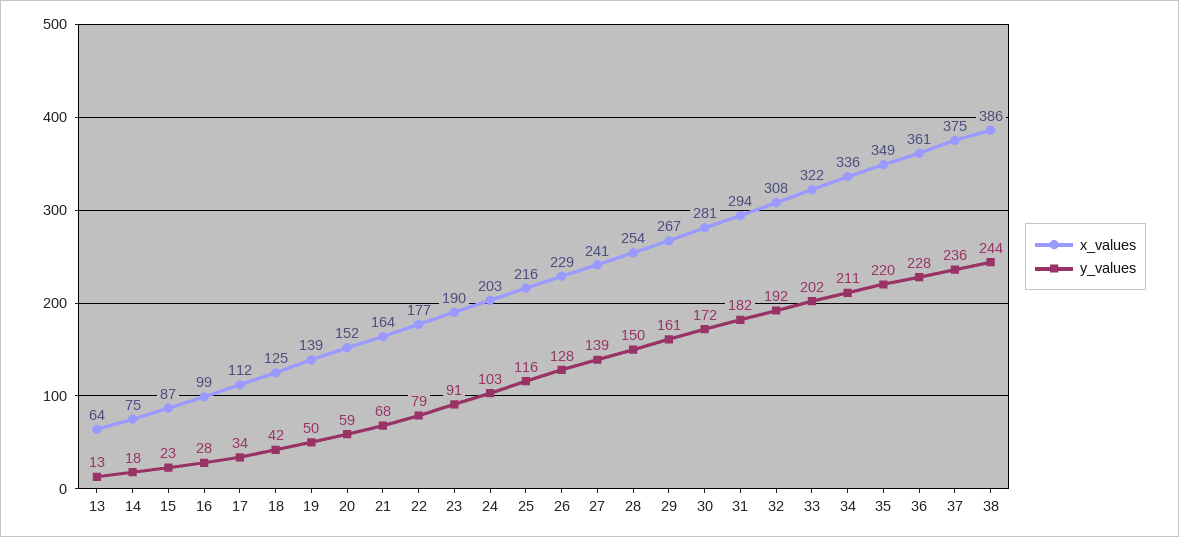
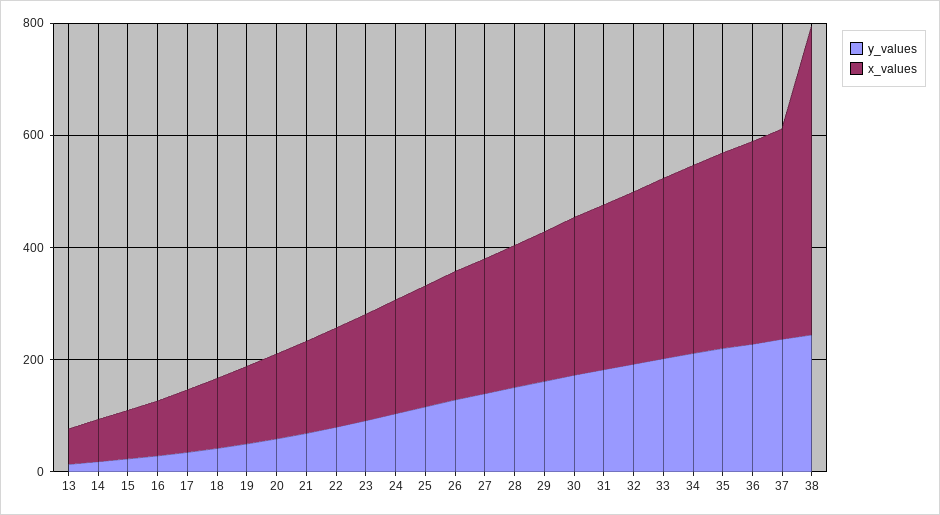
  {
    "x_values": {
      "13": 64,
      "14": 75,
      "15": 87,
      "16": 99,
      "17": 112,
      "18": 125,
      "19": 139,
      "20": 152,
      "21": 164,
      "22": 177,
      "23": 190,
      "24": 203,
      "25": 216,
      "26": 229,
      "27": 241,
      "28": 254,
      "29": 267,
      "30": 281,
      "31": 294,
      "32": 308,
      "33": 322,
      "34": 336,
      "35": 349,
      "36": 361,
      "37": 375,
-     "38": 386
+     "38": 550
    },
    "y_values": {
      "13": 13,
      "14": 18,
      "15": 23,
      "16": 28,
      "17": 34,
      "18": 42,
      "19": 50,
      "20": 59,
      "21": 68,
      "22": 79,
      "23": 91,
      "24": 103,
      "25": 116,
      "26": 128,
      "27": 139,
      "28": 150,
      "29": 161,
      "30": 172,
      "31": 182,
      "32": 192,
      "33": 202,
      "34": 211,
      "35": 220,
      "36": 228,
      "37": 236,
      "38": 244
    }
  }

